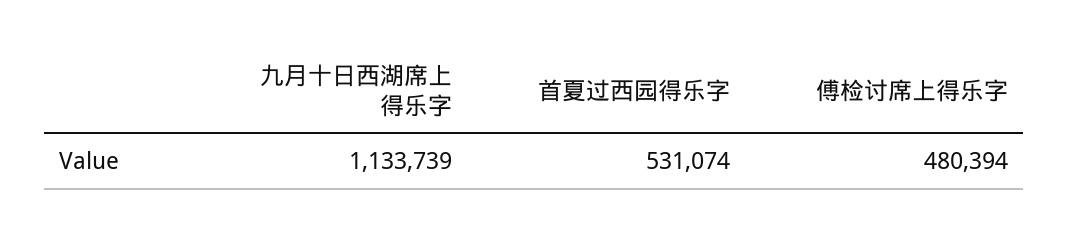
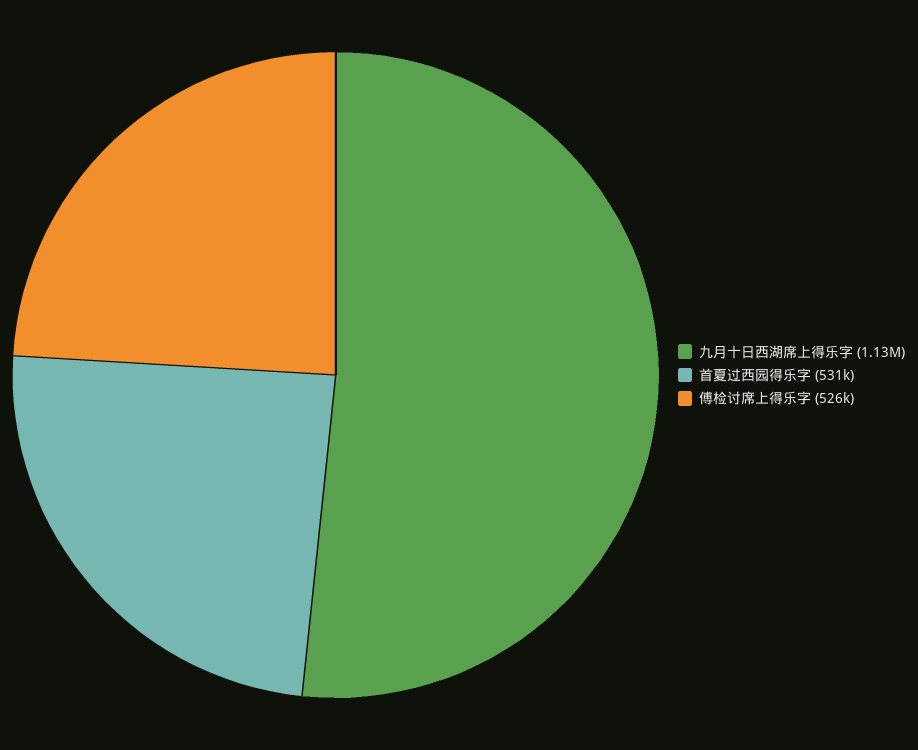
  {
    "九月十日西湖席上得乐字": 1133739,
    "首夏过西园得乐字": 531074,
-   "傅检讨席上得乐字": 480394
+   "傅检讨席上得乐字": 526000
  }

